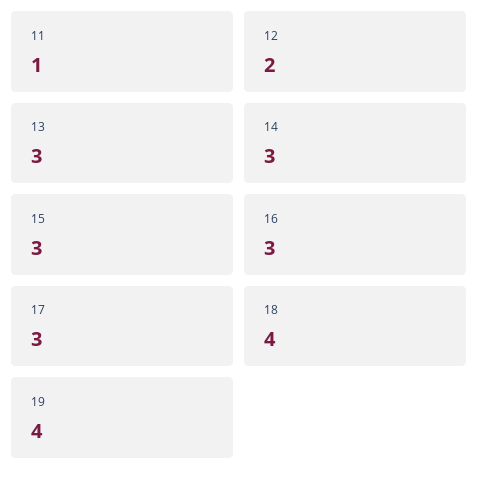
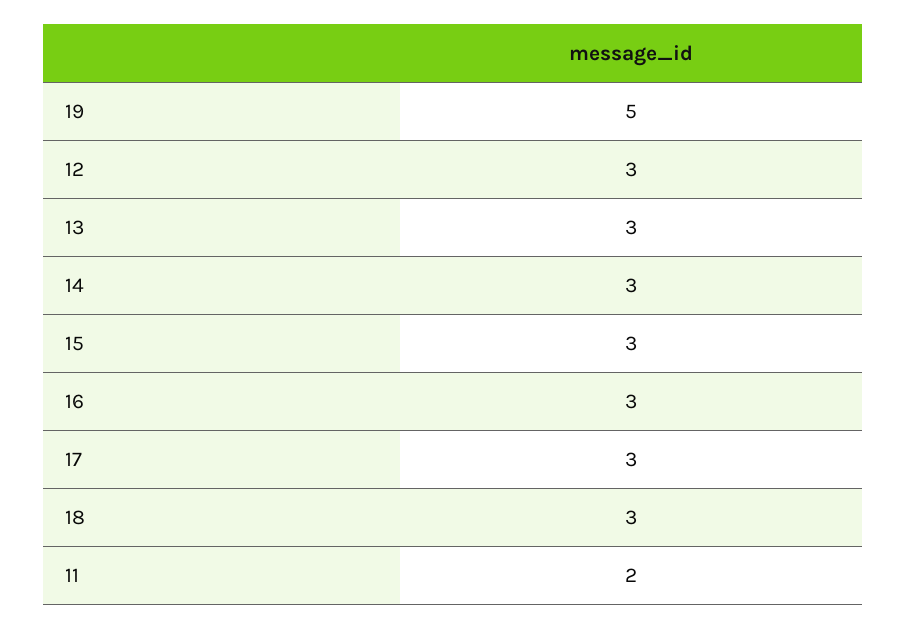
  {
-   "11": 1,
+   "11": 2,
-   "12": 2,
+   "12": 3,
    "13": 3,
    "14": 3,
    "15": 3,
    "16": 3,
    "17": 3,
-   "18": 4,
+   "18": 3,
-   "19": 4
+   "19": 5
  }

